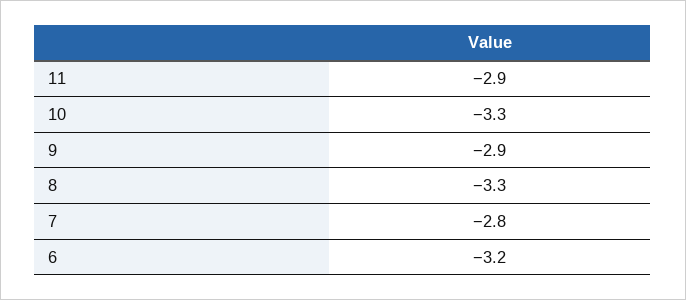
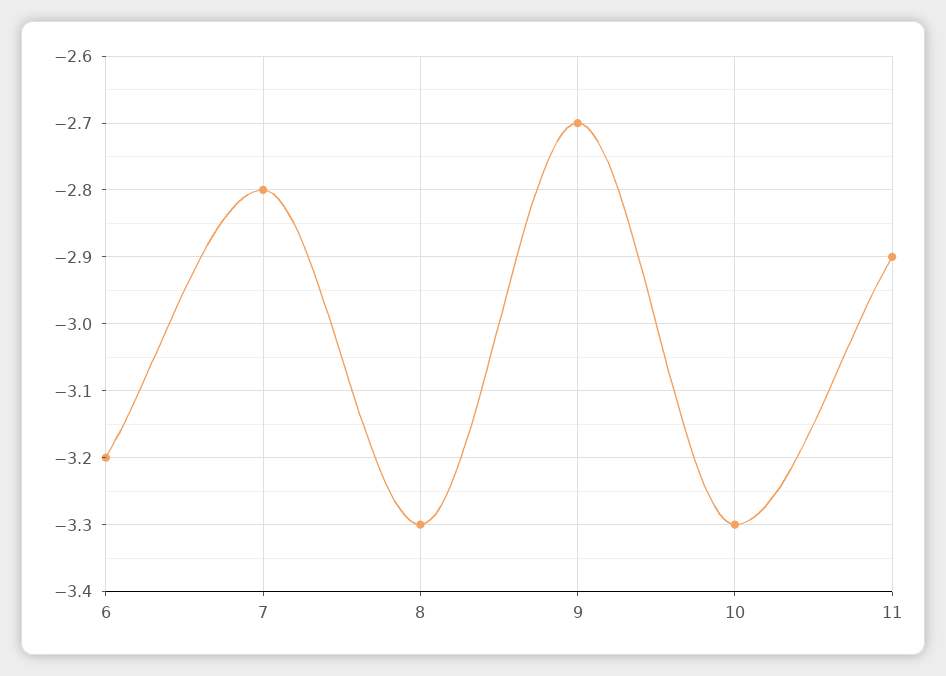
  {
    "11": -2.9,
    "10": -3.3,
-   "9": -2.9,
+   "9": -2.7,
    "8": -3.3,
    "7": -2.8,
    "6": -3.2
  }

